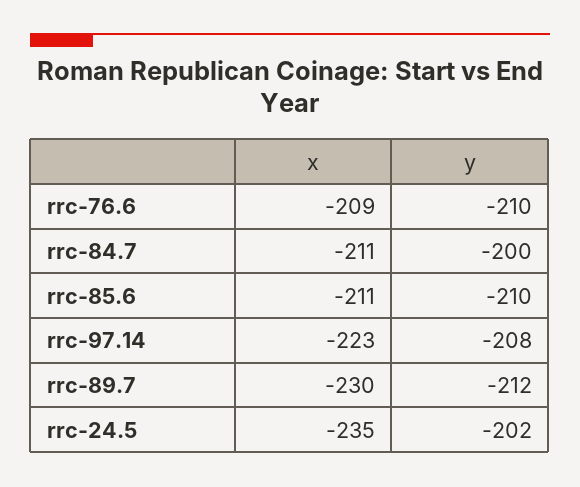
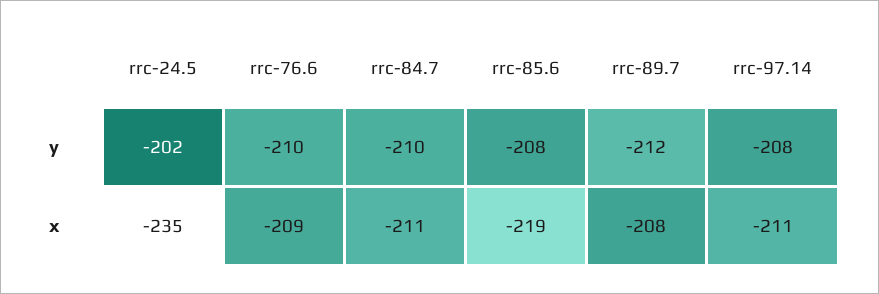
  {
    "x": {
      "rrc-76.6": -209,
      "rrc-84.7": -211,
-     "rrc-85.6": -211,
+     "rrc-85.6": -219,
-     "rrc-97.14": -223,
+     "rrc-97.14": -211,
-     "rrc-89.7": -230,
+     "rrc-89.7": -208,
      "rrc-24.5": -235
    },
    "y": {
      "rrc-76.6": -210,
-     "rrc-84.7": -200,
+     "rrc-84.7": -210,
-     "rrc-85.6": -210,
+     "rrc-85.6": -208,
      "rrc-97.14": -208,
      "rrc-89.7": -212,
      "rrc-24.5": -202
    }
  }

